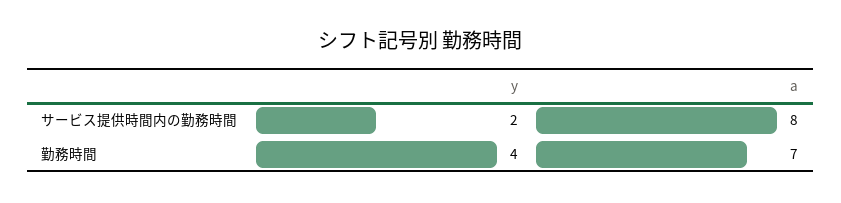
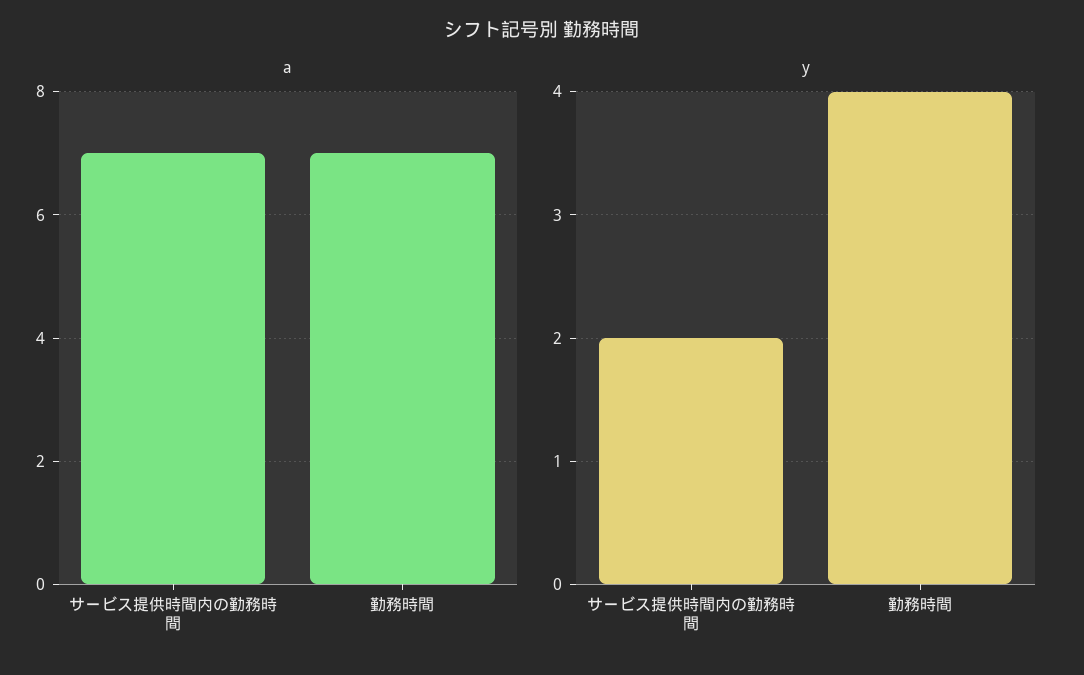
  {
    "y": {
      "サービス提供時間内の勤務時間": 2,
      "勤務時間": 4
    },
    "a": {
-     "サービス提供時間内の勤務時間": 8,
+     "サービス提供時間内の勤務時間": 7,
      "勤務時間": 7
    }
  }

